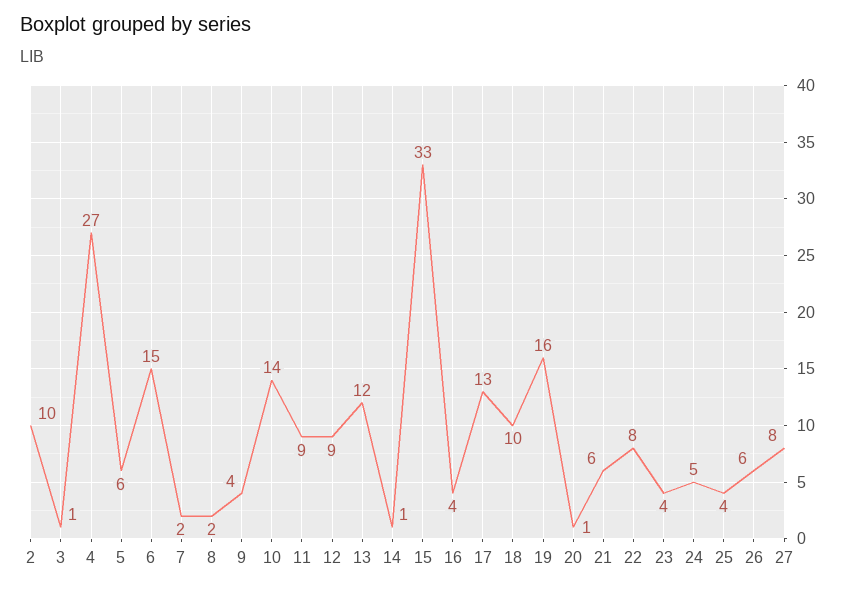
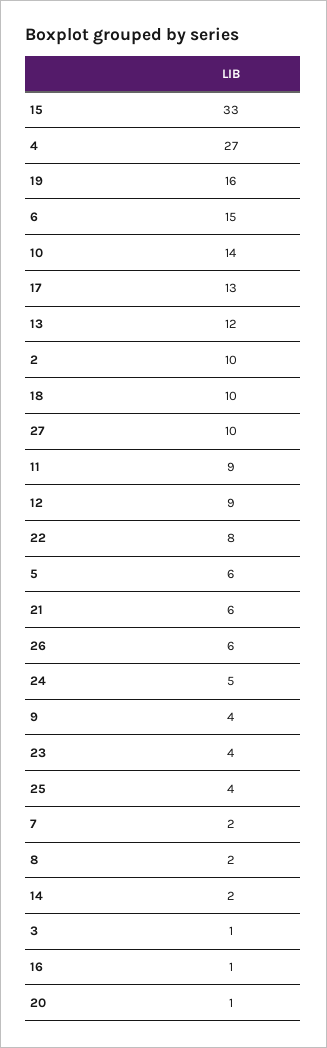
  {
    "2": 10,
    "3": 1,
    "4": 27,
    "5": 6,
    "6": 15,
    "7": 2,
    "8": 2,
    "9": 4,
    "10": 14,
    "11": 9,
    "12": 9,
    "13": 12,
-   "14": 1,
+   "14": 2,
    "15": 33,
-   "16": 4,
+   "16": 1,
    "17": 13,
    "18": 10,
    "19": 16,
    "20": 1,
    "21": 6,
    "22": 8,
    "23": 4,
    "24": 5,
    "25": 4,
    "26": 6,
-   "27": 8
+   "27": 10
  }

